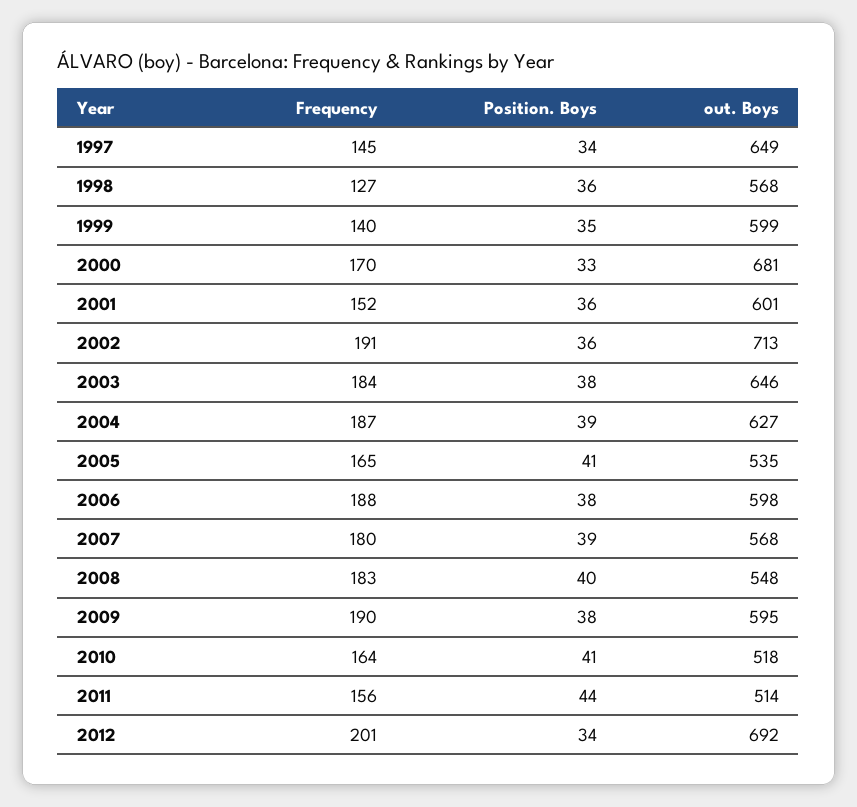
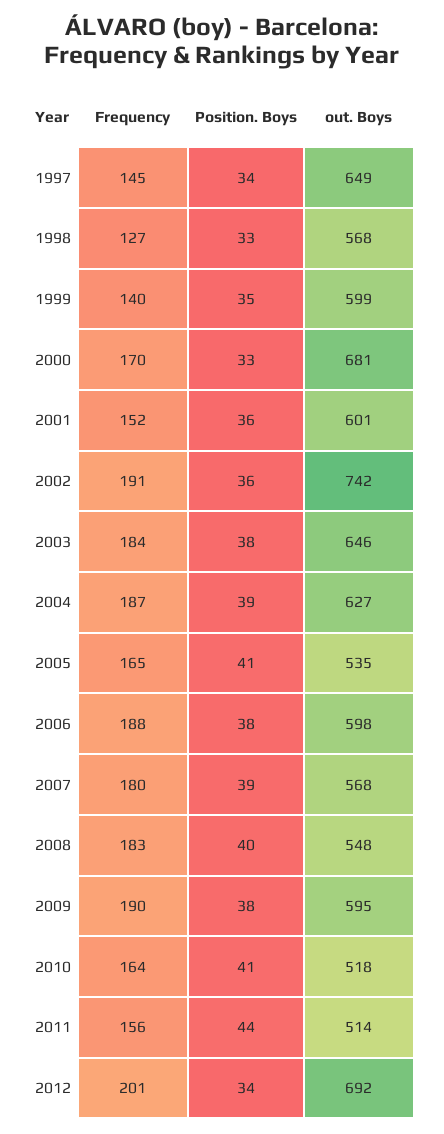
  {
    "Frequency": {
      "1997": 145,
      "1998": 127,
      "1999": 140,
      "2000": 170,
      "2001": 152,
      "2002": 191,
      "2003": 184,
      "2004": 187,
      "2005": 165,
      "2006": 188,
      "2007": 180,
      "2008": 183,
      "2009": 190,
      "2010": 164,
      "2011": 156,
      "2012": 201
    },
    "Position. Boys": {
      "1997": 34,
-     "1998": 36,
+     "1998": 33,
      "1999": 35,
      "2000": 33,
      "2001": 36,
      "2002": 36,
      "2003": 38,
      "2004": 39,
      "2005": 41,
      "2006": 38,
      "2007": 39,
      "2008": 40,
      "2009": 38,
      "2010": 41,
      "2011": 44,
      "2012": 34
    },
    "out. Boys": {
      "1997": 649,
      "1998": 568,
      "1999": 599,
      "2000": 681,
      "2001": 601,
-     "2002": 713,
+     "2002": 742,
      "2003": 646,
      "2004": 627,
      "2005": 535,
      "2006": 598,
      "2007": 568,
      "2008": 548,
      "2009": 595,
      "2010": 518,
      "2011": 514,
      "2012": 692
    }
  }

